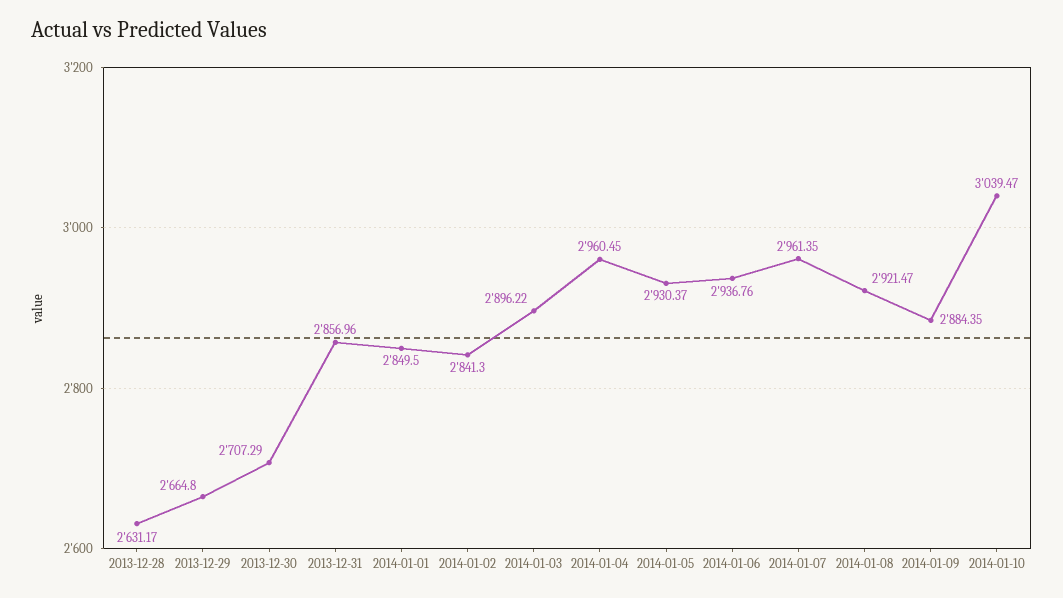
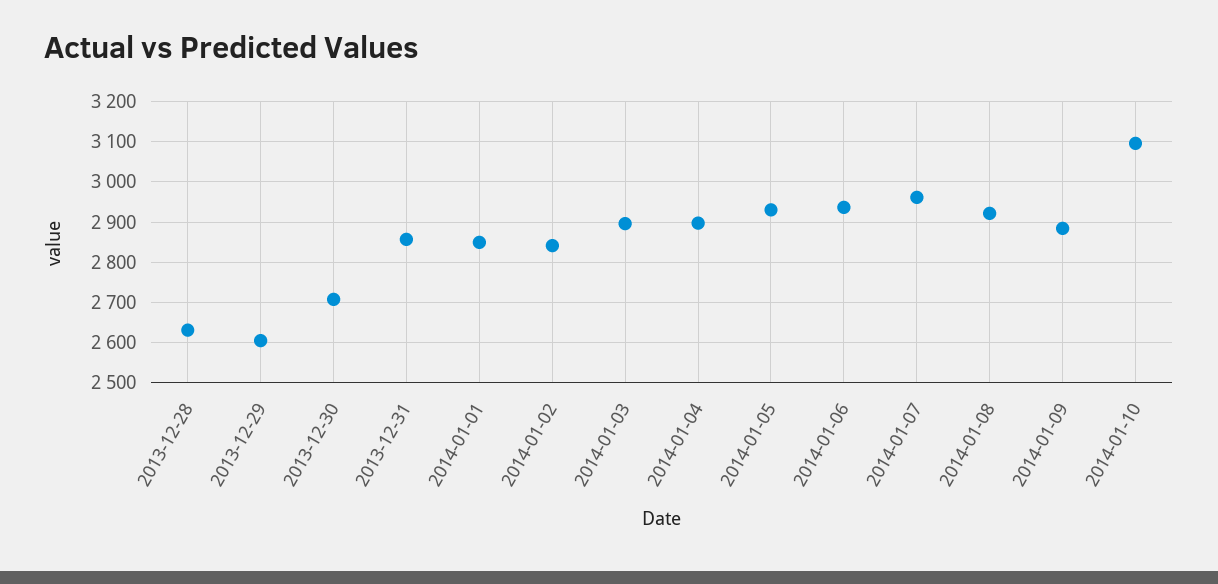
  {
    "2013-12-28": 2631.17,
-   "2013-12-29": 2664.8,
+   "2013-12-29": 2600,
    "2013-12-30": 2707.29,
    "2013-12-31": 2856.96,
    "2014-01-01": 2849.5,
    "2014-01-02": 2841.3,
    "2014-01-03": 2896.22,
-   "2014-01-04": 2960.45,
+   "2014-01-04": 2900,
    "2014-01-05": 2930.37,
    "2014-01-06": 2936.76,
    "2014-01-07": 2961.35,
    "2014-01-08": 2921.47,
    "2014-01-09": 2884.35,
-   "2014-01-10": 3039.47
+   "2014-01-10": 3100
  }

